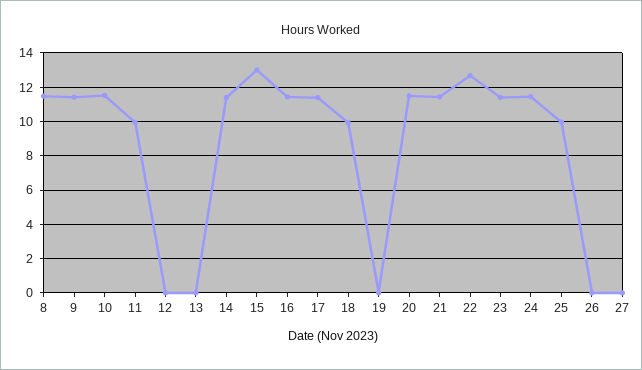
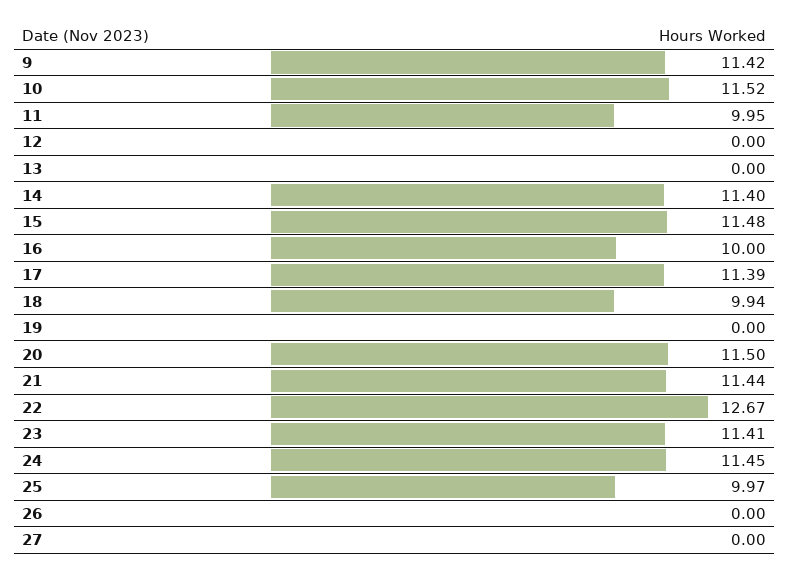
  {
-   "8": 11.5,
    "9": 11.42,
    "10": 11.52,
    "11": 9.95,
    "12": 0,
    "13": 0,
    "14": 11.4,
-   "15": 13,
+   "15": 11.48,
-   "16": 11.5,
+   "16": 10,
    "17": 11.39,
    "18": 9.94,
    "19": 0,
    "20": 11.5,
    "21": 11.44,
    "22": 12.67,
    "23": 11.41,
    "24": 11.45,
    "25": 9.97,
    "26": 0,
    "27": 0
  }

